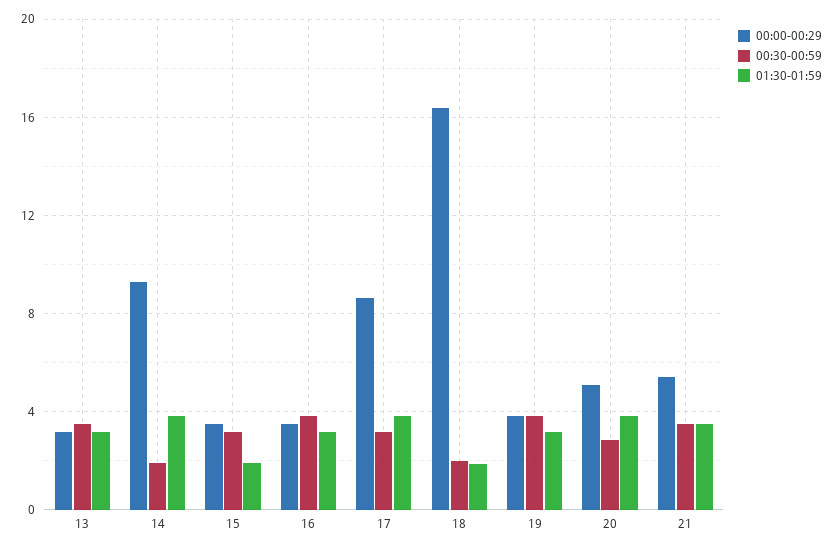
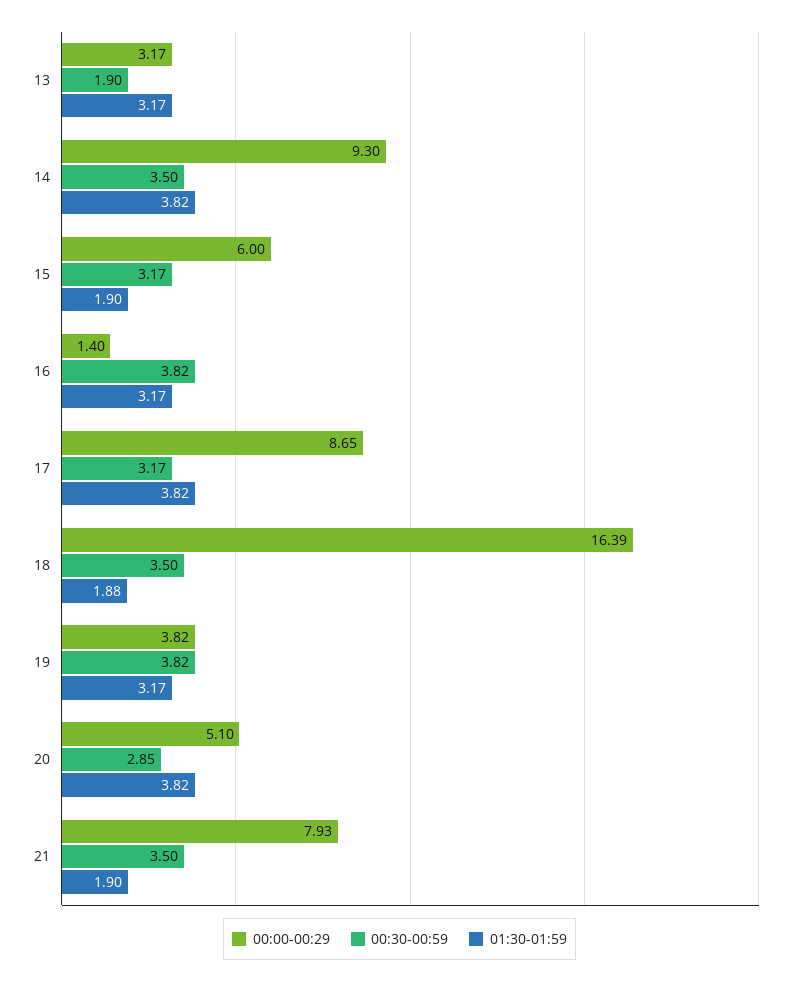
  {
    "00:00-00:29": {
      "13": 3.17,
      "14": 9.3,
-     "15": 3.5,
+     "15": 6,
-     "16": 3.5,
+     "16": 1.4,
      "17": 8.65,
      "18": 16.39,
      "19": 3.82,
      "20": 5.1,
-     "21": 5.5
+     "21": 7.93
    },
    "00:30-00:59": {
-     "13": 3.5,
+     "13": 1.9,
-     "14": 2,
+     "14": 3.5,
      "15": 3.17,
      "16": 3.82,
      "17": 3.17,
-     "18": 2,
+     "18": 3.5,
      "19": 3.82,
      "20": 2.85,
      "21": 3.5
    },
    "01:30-01:59": {
      "13": 3.17,
      "14": 3.82,
      "15": 1.9,
      "16": 3.17,
      "17": 3.82,
      "18": 1.88,
      "19": 3.17,
      "20": 3.82,
-     "21": 3.5
+     "21": 1.9
    }
  }

